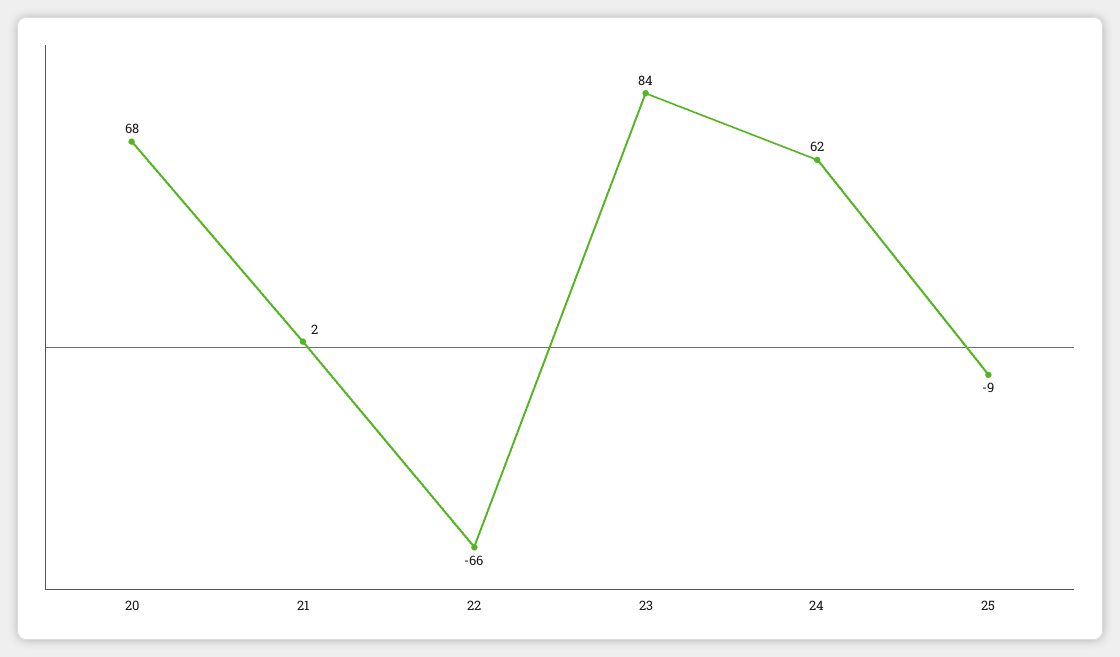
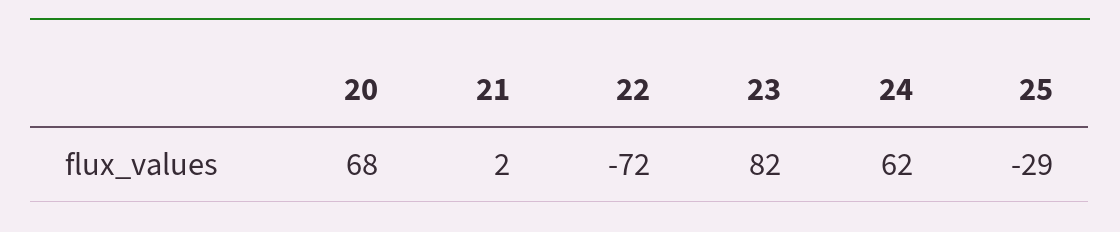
  {
    "20": 68,
    "21": 2,
-   "22": -66,
+   "22": -72,
-   "23": 84,
+   "23": 82,
    "24": 62,
-   "25": -9
+   "25": -29
  }

